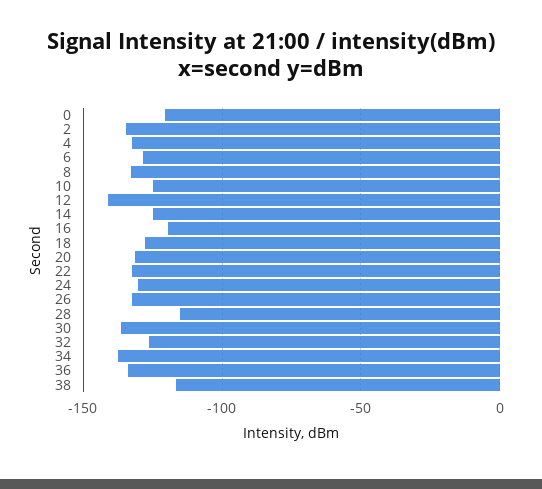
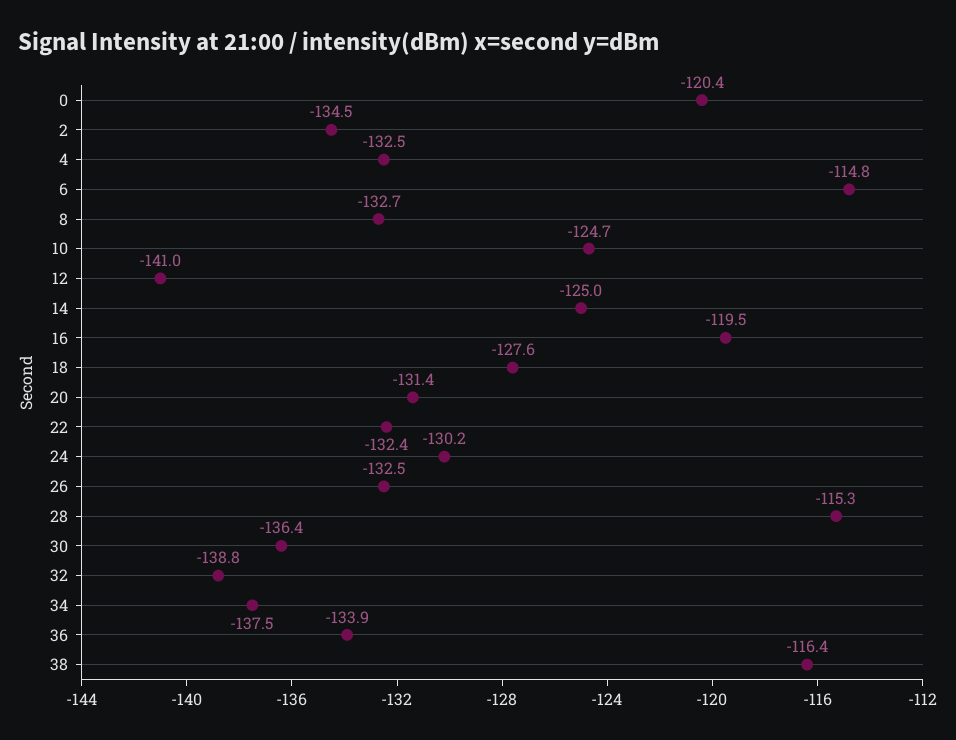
  {
    "0": -120.4,
    "2": -134.5,
    "4": -132.5,
-   "6": -130,
+   "6": -114.8,
    "8": -132.7,
    "10": -124.7,
    "12": -141,
    "14": -125,
    "16": -119.5,
    "18": -127.6,
    "20": -131.4,
    "22": -132.4,
    "24": -130.2,
    "26": -132.5,
    "28": -115.3,
    "30": -136.4,
-   "32": -125,
+   "32": -138.8,
    "34": -137.5,
    "36": -133.9,
    "38": -116.4
  }

